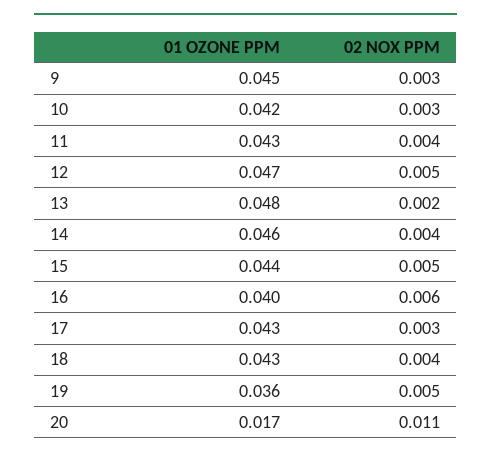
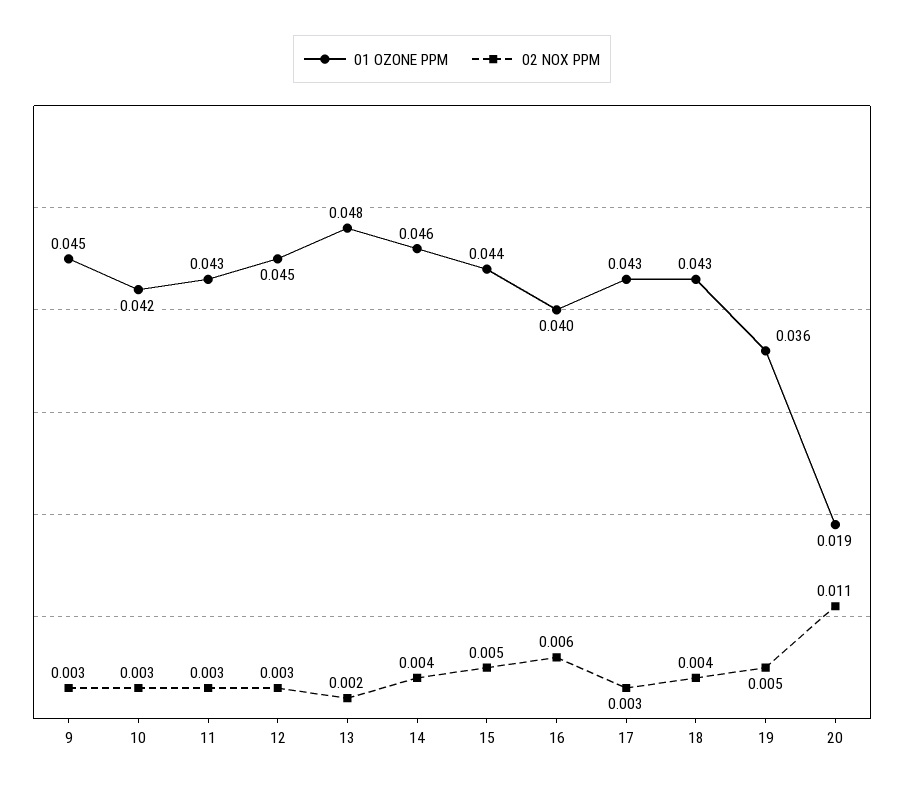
  {
    "01 OZONE PPM": {
      "9": 0.045,
      "10": 0.042,
      "11": 0.043,
-     "12": 0.047,
+     "12": 0.045,
      "13": 0.048,
      "14": 0.046,
      "15": 0.044,
      "16": 0.04,
      "17": 0.043,
      "18": 0.043,
      "19": 0.036,
-     "20": 0.017
+     "20": 0.019
    },
    "02 NOX PPM": {
      "9": 0.003,
      "10": 0.003,
-     "11": 0.004,
+     "11": 0.003,
-     "12": 0.005,
+     "12": 0.003,
      "13": 0.002,
      "14": 0.004,
      "15": 0.005,
      "16": 0.006,
      "17": 0.003,
      "18": 0.004,
      "19": 0.005,
      "20": 0.011
    }
  }

